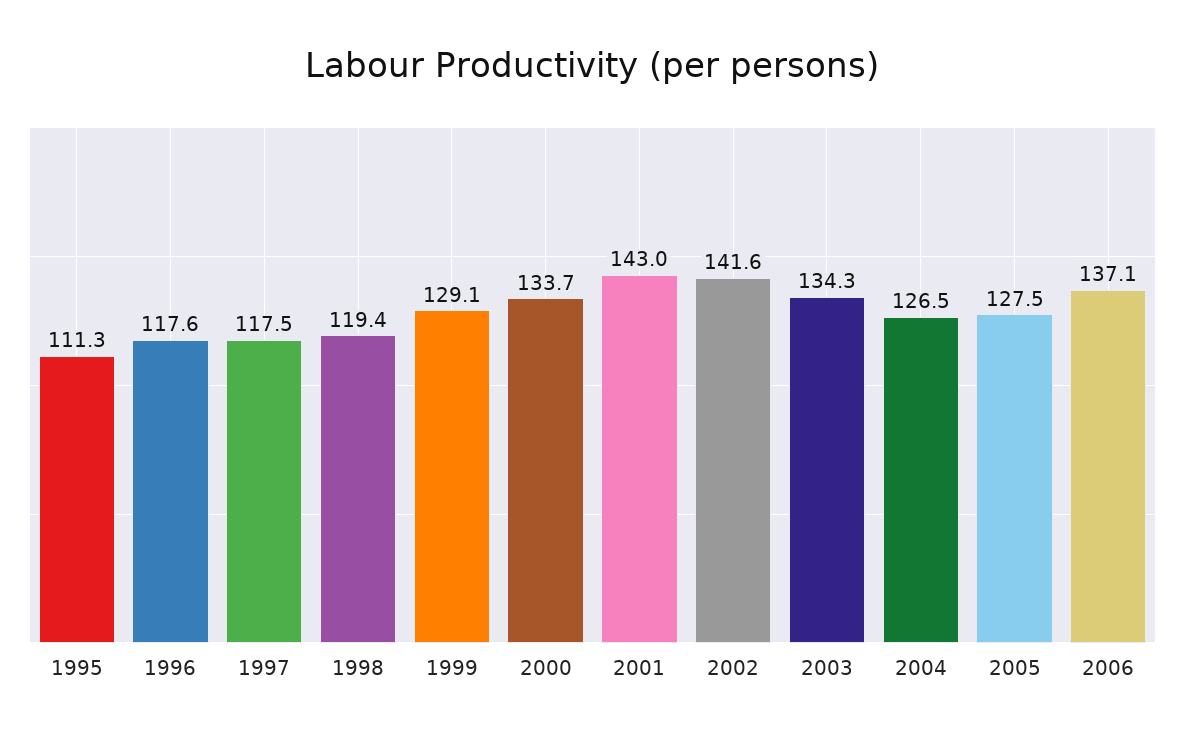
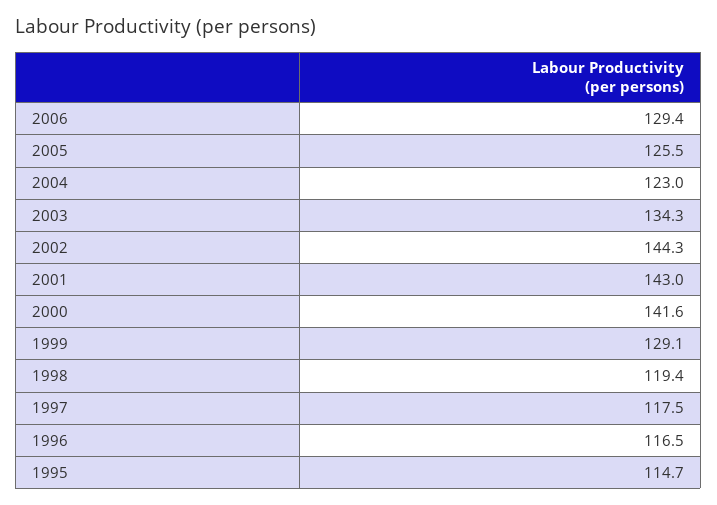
  {
-   "1995": 111.3,
+   "1995": 114.7,
-   "1996": 117.6,
+   "1996": 116.5,
    "1997": 117.5,
    "1998": 119.4,
    "1999": 129.1,
-   "2000": 133.7,
+   "2000": 141.6,
    "2001": 143,
-   "2002": 141.6,
+   "2002": 144.3,
    "2003": 134.3,
-   "2004": 126.5,
+   "2004": 123,
-   "2005": 127.5,
+   "2005": 125.5,
-   "2006": 137.1
+   "2006": 129.4
  }

